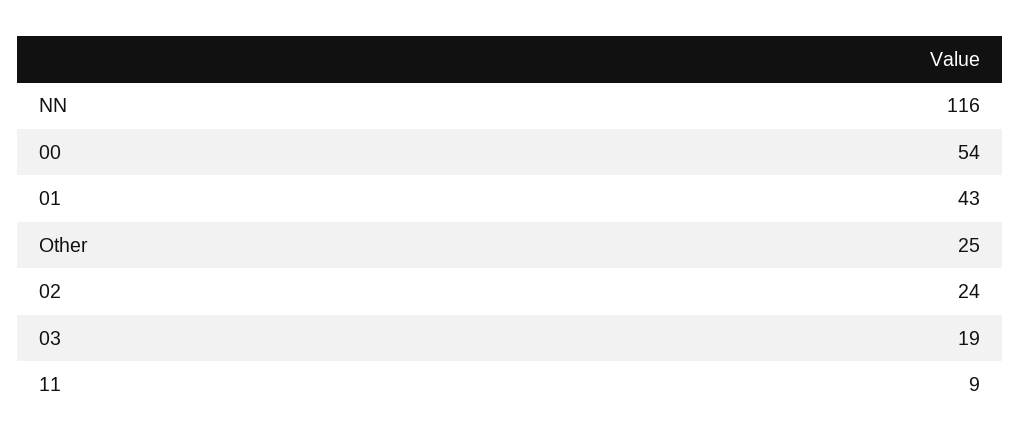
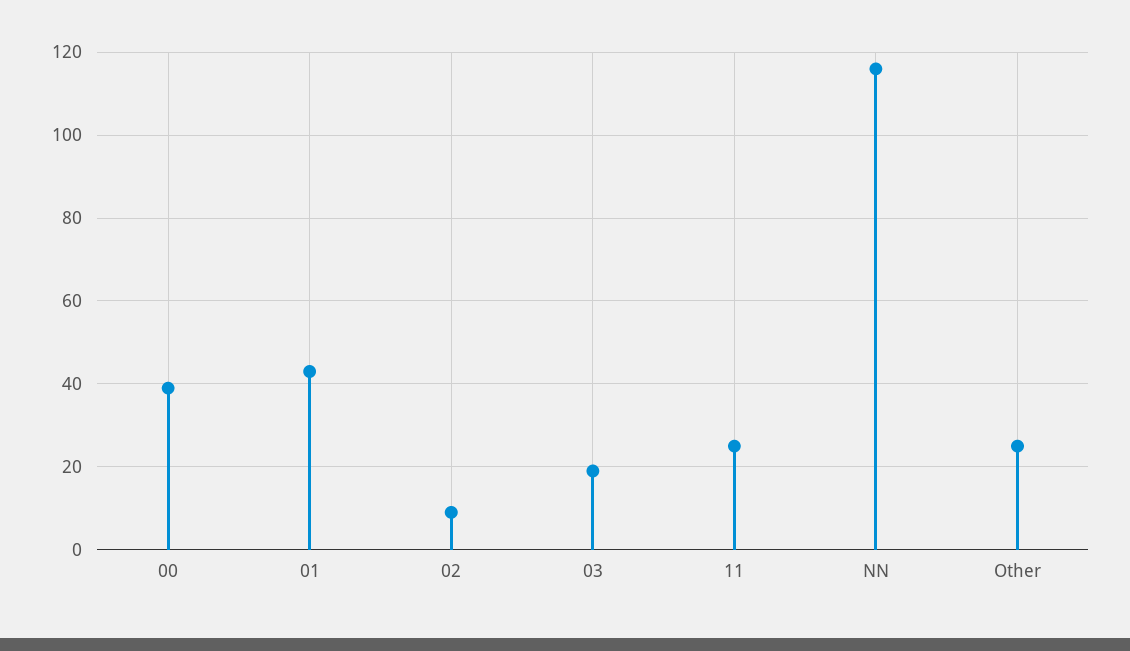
  {
    "NN": 116,
-   "00": 54,
+   "00": 40,
    "01": 43,
    "Other": 25,
-   "02": 24,
+   "02": 10,
    "03": 19,
-   "11": 9
+   "11": 25
  }

